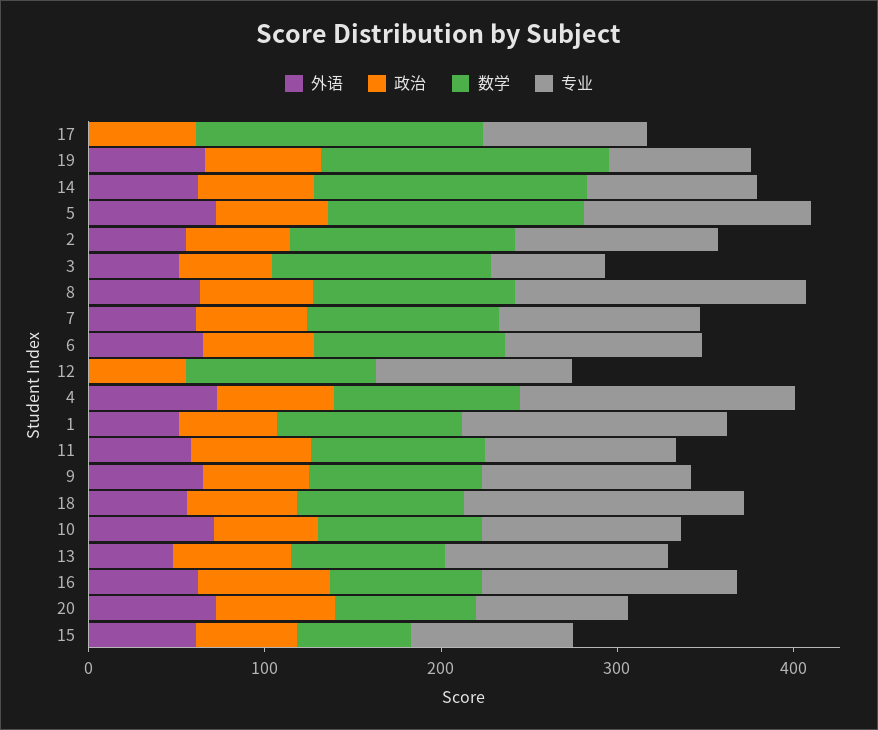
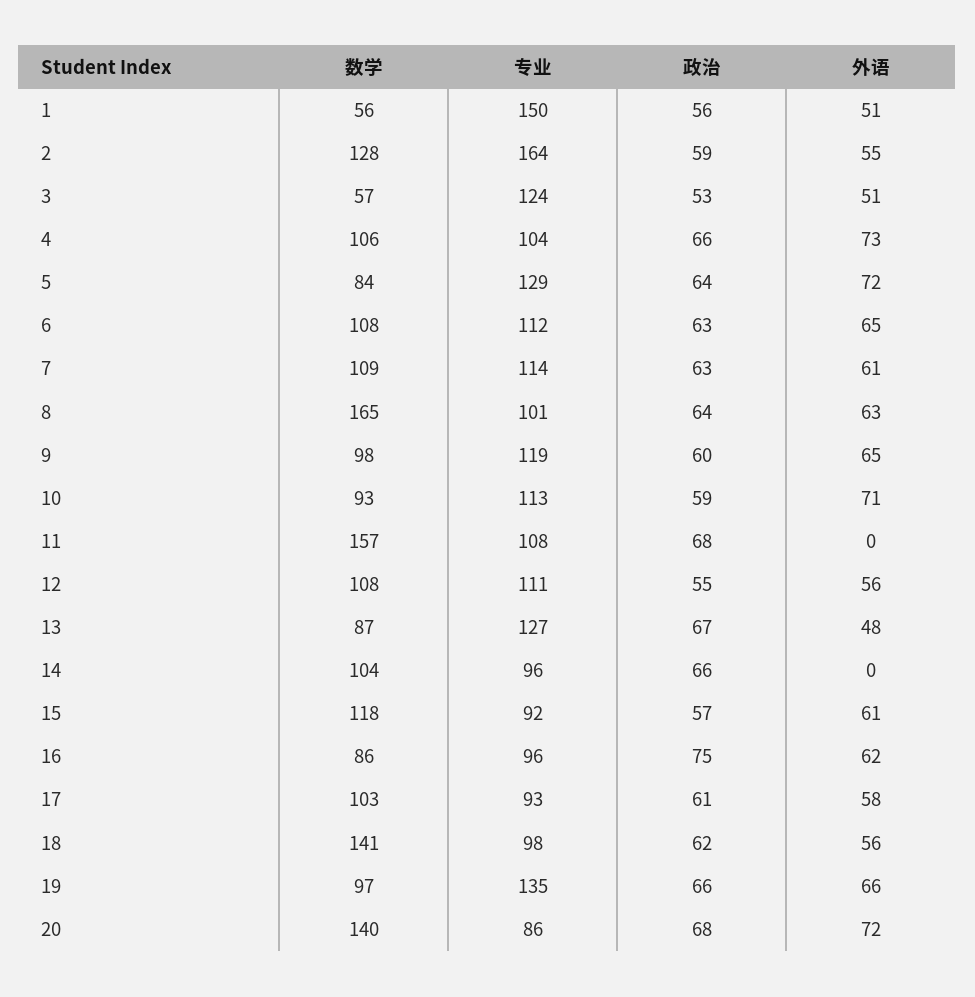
  {
    "外语": {
-     "17": 0,
+     "17": 58,
      "19": 66,
-     "14": 60,
+     "14": 0,
      "5": 72,
      "2": 55,
      "3": 51,
      "8": 63,
      "7": 61,
      "6": 65,
-     "12": 0,
+     "12": 56,
      "4": 73,
      "1": 51,
-     "11": 60,
+     "11": 0,
      "9": 65,
      "18": 56,
      "10": 71,
      "13": 48,
      "16": 62,
      "20": 72,
      "15": 61
    },
    "政治": {
      "17": 61,
      "19": 66,
      "14": 66,
      "5": 64,
      "2": 59,
      "3": 53,
      "8": 64,
      "7": 63,
      "6": 63,
      "12": 55,
      "4": 66,
      "1": 56,
      "11": 68,
      "9": 60,
      "18": 62,
      "10": 59,
      "13": 67,
      "16": 75,
      "20": 68,
      "15": 57
    },
    "数学": {
-     "17": 160,
+     "17": 103,
-     "19": 160,
+     "19": 97,
-     "14": 160,
+     "14": 104,
-     "5": 140,
+     "5": 84,
      "2": 128,
-     "3": 120,
+     "3": 57,
-     "8": 120,
+     "8": 165,
      "7": 109,
      "6": 108,
      "12": 108,
      "4": 106,
-     "1": 100,
+     "1": 56,
-     "11": 100,
+     "11": 157,
      "9": 98,
-     "18": 100,
+     "18": 141,
      "10": 93,
      "13": 87,
      "16": 86,
-     "20": 80,
+     "20": 140,
-     "15": 60
+     "15": 118
    },
    "专业": {
      "17": 93,
-     "19": 80,
+     "19": 135,
      "14": 96,
      "5": 129,
-     "2": 120,
+     "2": 164,
-     "3": 60,
+     "3": 124,
-     "8": 160,
+     "8": 101,
      "7": 114,
      "6": 112,
      "12": 111,
-     "4": 160,
+     "4": 104,
      "1": 150,
      "11": 108,
      "9": 119,
-     "18": 160,
+     "18": 98,
      "10": 113,
      "13": 127,
-     "16": 140,
+     "16": 96,
      "20": 86,
      "15": 92
    }
  }

